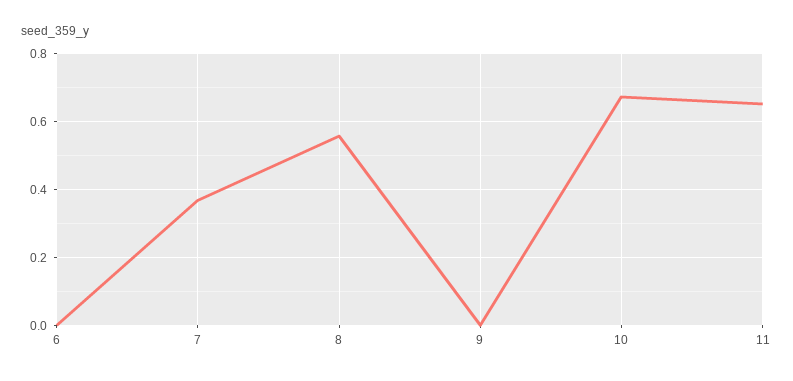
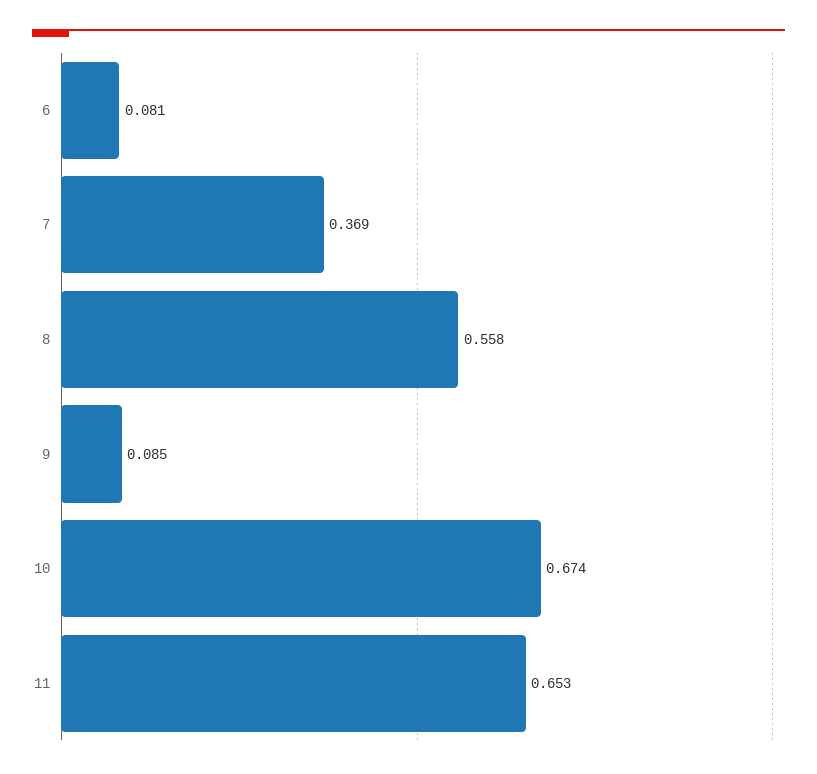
  {
-   "6": 0,
+   "6": 0.081,
    "7": 0.369,
    "8": 0.558,
-   "9": 0,
+   "9": 0.085,
    "10": 0.674,
    "11": 0.653
  }

